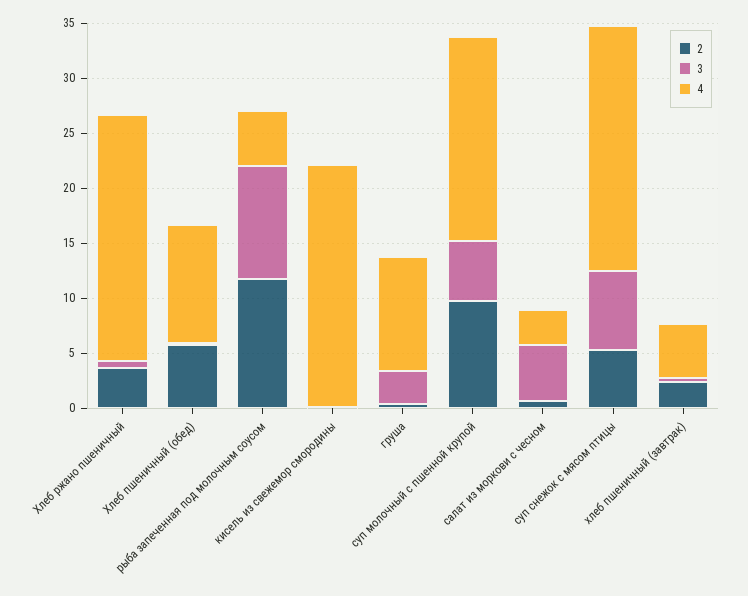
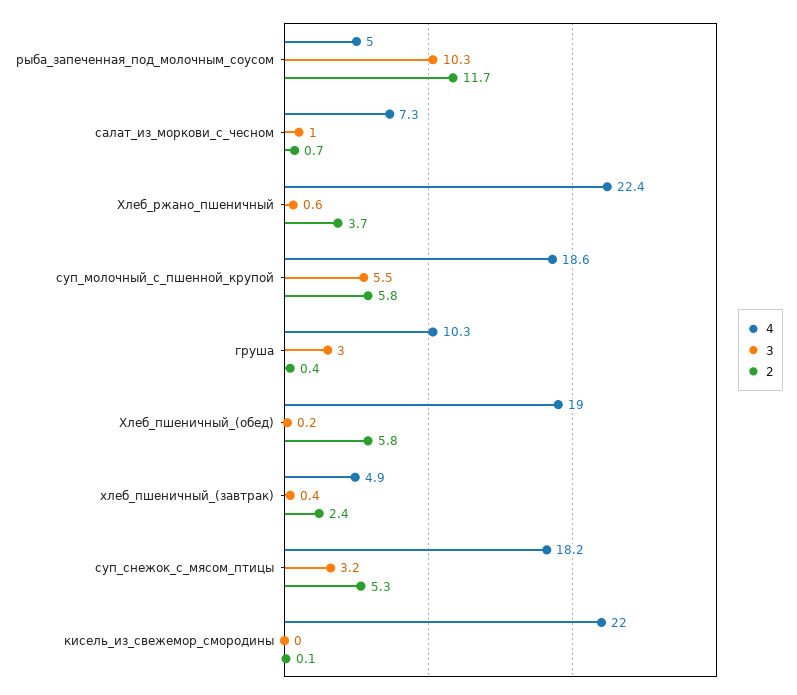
  {
    "2": {
      "Хлеб ржано пшеничный": 3.7,
      "Хлеб пшеничный (обед)": 5.8,
      "рыба запеченная под молочным соусом": 11.7,
      "кисель из свежемор смородины": 0.1,
      "груша": 0.4,
-     "суп молочный с пшенной крупой": 10,
+     "суп молочный с пшенной крупой": 5.8,
      "салат из моркови с чесном": 0.7,
      "суп снежок с мясом птицы": 5.3,
      "хлеб пшеничный (завтрак)": 2.4
    },
    "3": {
      "Хлеб ржано пшеничный": 0.6,
      "Хлеб пшеничный (обед)": 0.2,
      "рыба запеченная под молочным соусом": 10.3,
      "кисель из свежемор смородины": 0,
      "груша": 3,
      "суп молочный с пшенной крупой": 5.5,
-     "салат из моркови с чесном": 5,
+     "салат из моркови с чесном": 1,
-     "суп снежок с мясом птицы": 7,
+     "суп снежок с мясом птицы": 3.2,
      "хлеб пшеничный (завтрак)": 0.4
    },
    "4": {
      "Хлеб ржано пшеничный": 22.4,
-     "Хлеб пшеничный (обед)": 11,
+     "Хлеб пшеничный (обед)": 19,
      "рыба запеченная под молочным соусом": 5,
      "кисель из свежемор смородины": 22,
      "груша": 10.3,
      "суп молочный с пшенной крупой": 18.6,
-     "салат из моркови с чесном": 3,
+     "салат из моркови с чесном": 7.3,
-     "суп снежок с мясом птицы": 22,
+     "суп снежок с мясом птицы": 18.2,
      "хлеб пшеничный (завтрак)": 4.9
    }
  }

